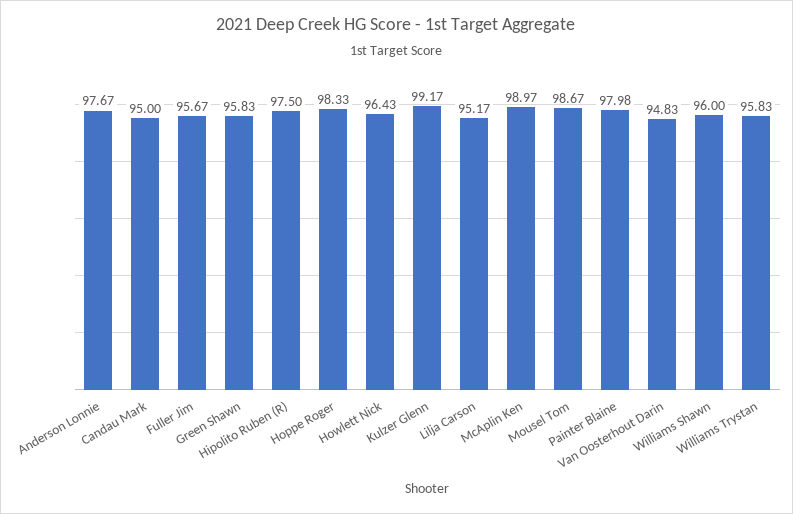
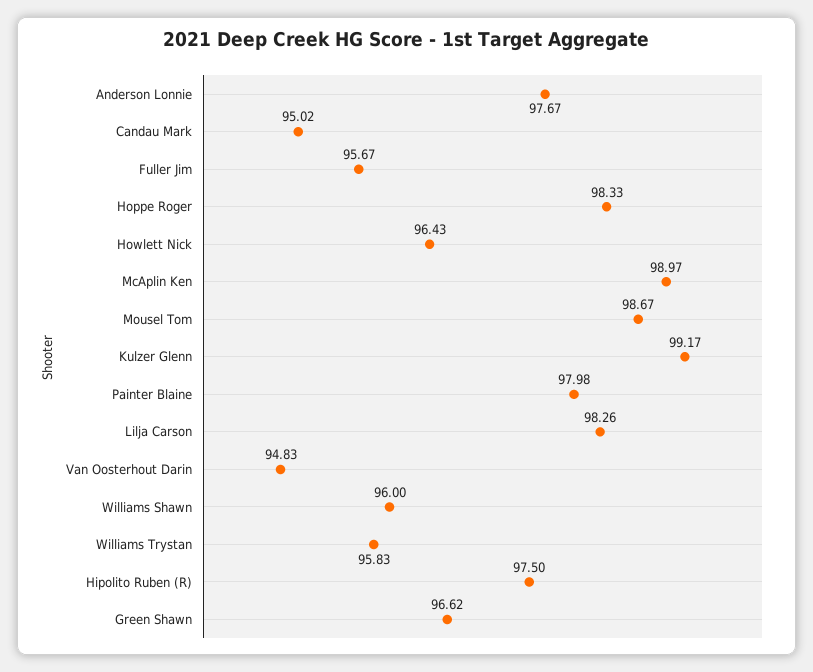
  {
    "Anderson Lonnie": 97.67,
-   "Candau Mark": 95,
+   "Candau Mark": 95.02,
    "Fuller Jim": 95.67,
-   "Green Shawn": 95.83,
+   "Green Shawn": 96.62,
    "Hipolito Ruben (R)": 97.5,
    "Hoppe Roger": 98.33,
    "Howlett Nick": 96.43,
    "Kulzer Glenn": 99.17,
-   "Lilja Carson": 95.17,
+   "Lilja Carson": 98.26,
    "McAplin Ken": 98.97,
    "Mousel Tom": 98.67,
    "Painter Blaine": 97.98,
    "Van Oosterhout Darin": 94.83,
    "Williams Shawn": 96,
    "Williams Trystan": 95.83
  }

